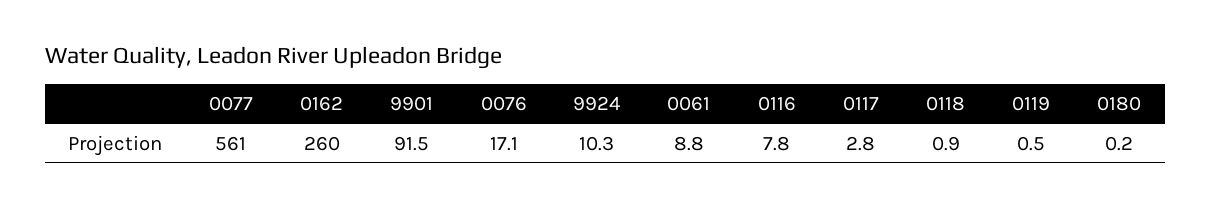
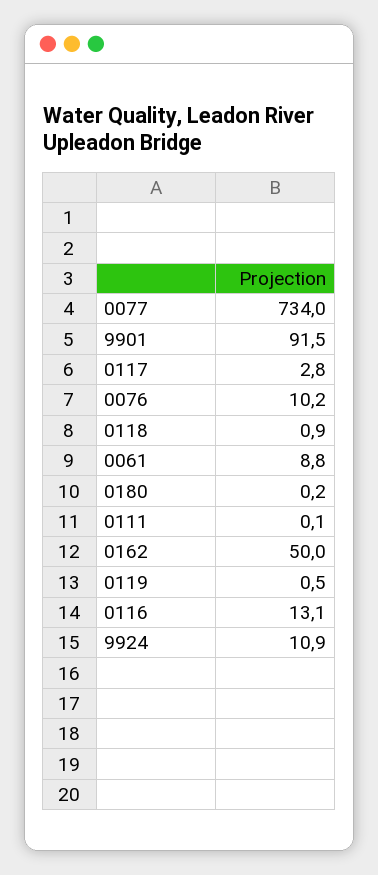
  {
-   "0077": 561,
+   "0077": 734,
-   "0162": 260,
+   "0162": 50,
    "9901": 91.5,
-   "0076": 17.1,
+   "0076": 10.2,
-   "9924": 10.3,
+   "9924": 10.9,
    "0061": 8.8,
-   "0116": 7.8,
+   "0116": 13.1,
    "0117": 2.8,
    "0118": 0.9,
    "0119": 0.5,
-   "0180": 0.2
+   "0180": 0.2,
+   "0111": 0.1
  }

